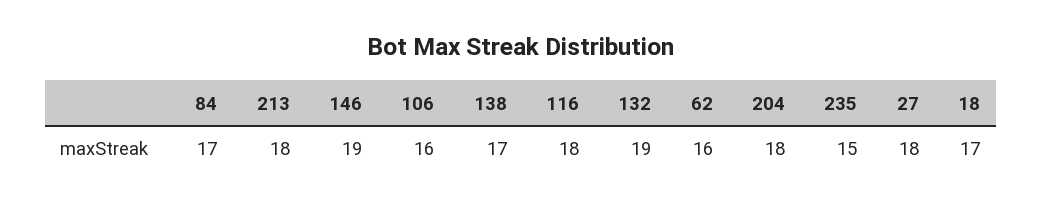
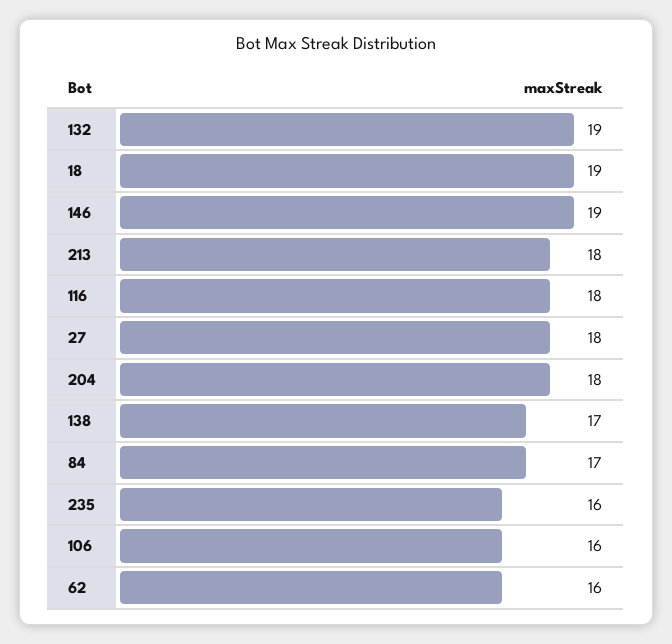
  {
    "84": 17,
    "213": 18,
    "146": 19,
    "106": 16,
    "138": 17,
    "116": 18,
    "132": 19,
    "62": 16,
    "204": 18,
-   "235": 15,
+   "235": 16,
    "27": 18,
-   "18": 17
+   "18": 19
  }

